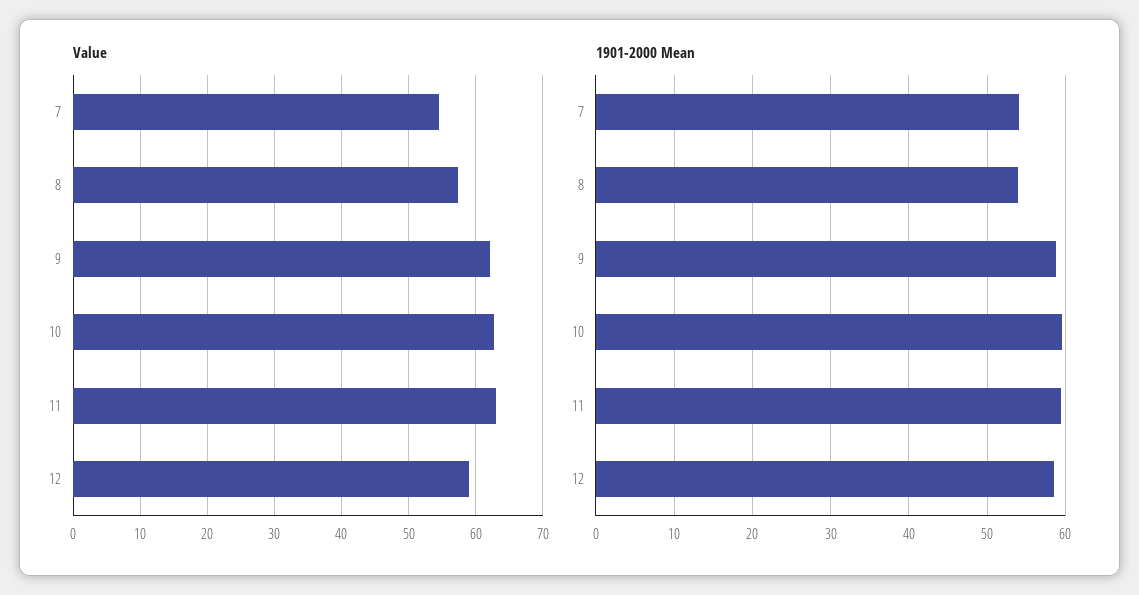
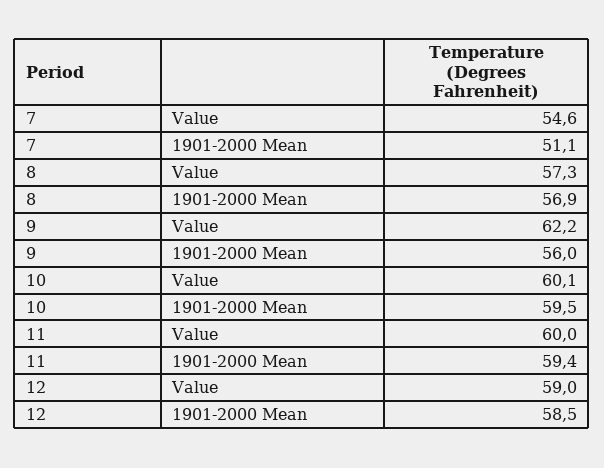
  {
    "Value": {
      "7": 54.6,
      "8": 57.3,
      "9": 62.2,
-     "10": 63,
+     "10": 60.1,
-     "11": 63,
+     "11": 60,
      "12": 59
    },
    "1901-2000 Mean": {
-     "7": 54,
+     "7": 51.1,
-     "8": 54,
+     "8": 56.9,
-     "9": 59,
+     "9": 56,
      "10": 59.5,
      "11": 59.4,
      "12": 58.5
    }
  }

